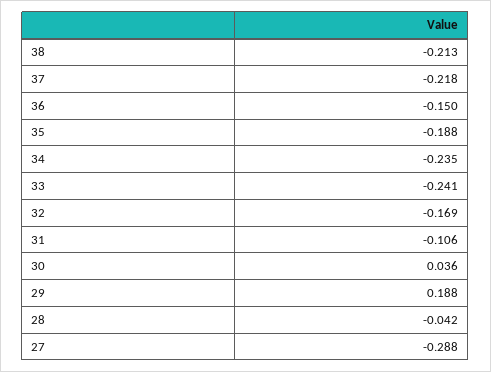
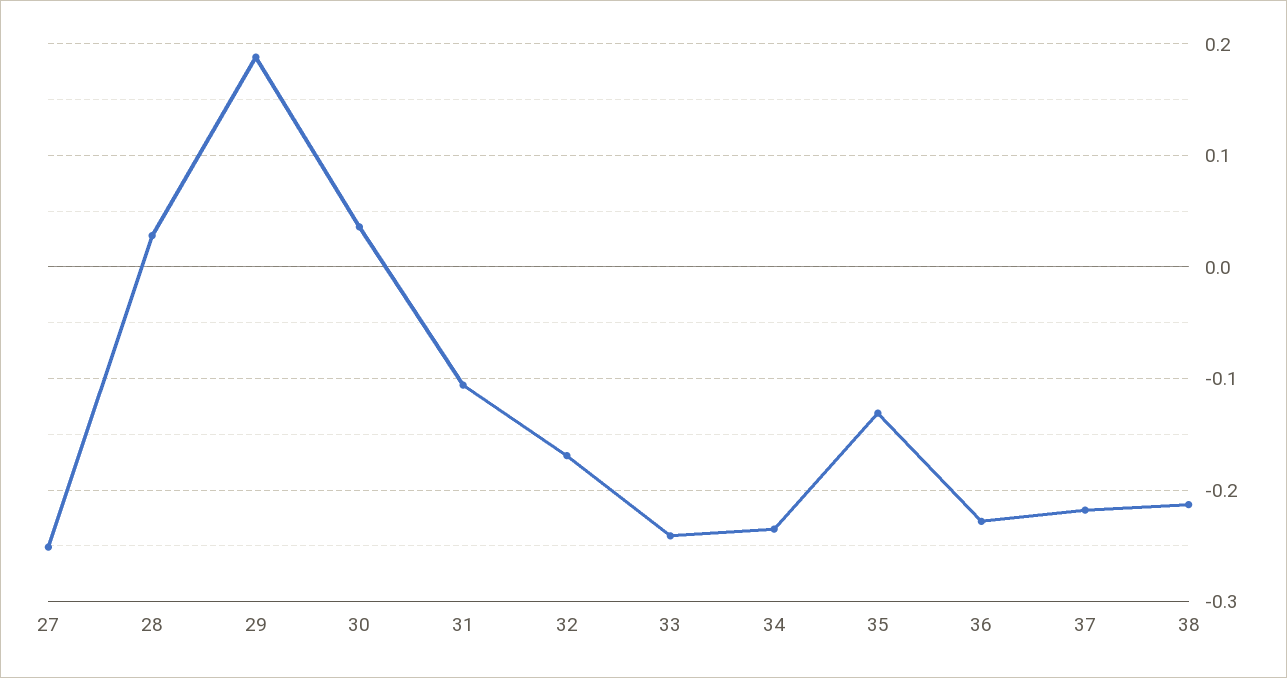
  {
    "38": -0.213,
    "37": -0.218,
-   "36": -0.15,
+   "36": -0.23,
-   "35": -0.188,
+   "35": -0.13,
    "34": -0.235,
    "33": -0.241,
    "32": -0.169,
    "31": -0.106,
    "30": 0.036,
    "29": 0.188,
-   "28": -0.042,
+   "28": 0.03,
-   "27": -0.288
+   "27": -0.25
  }

